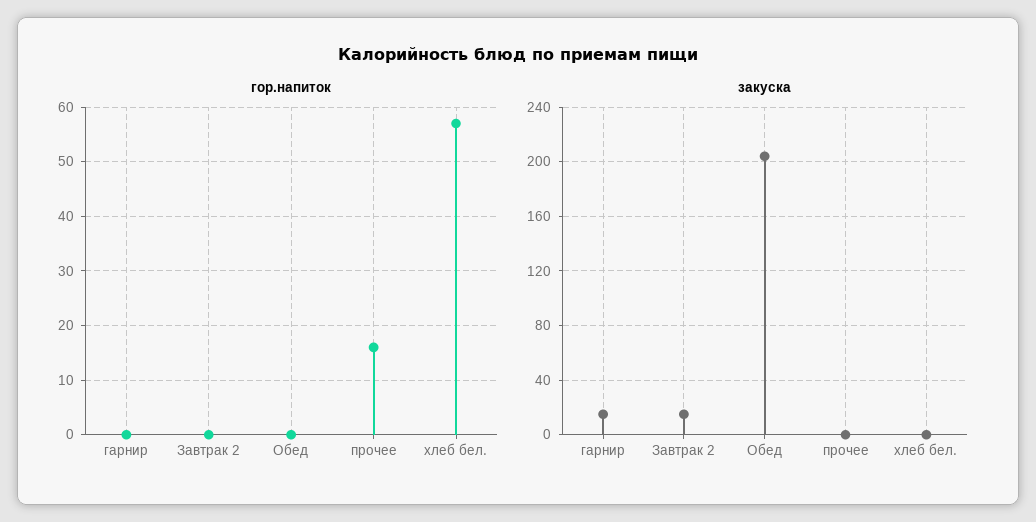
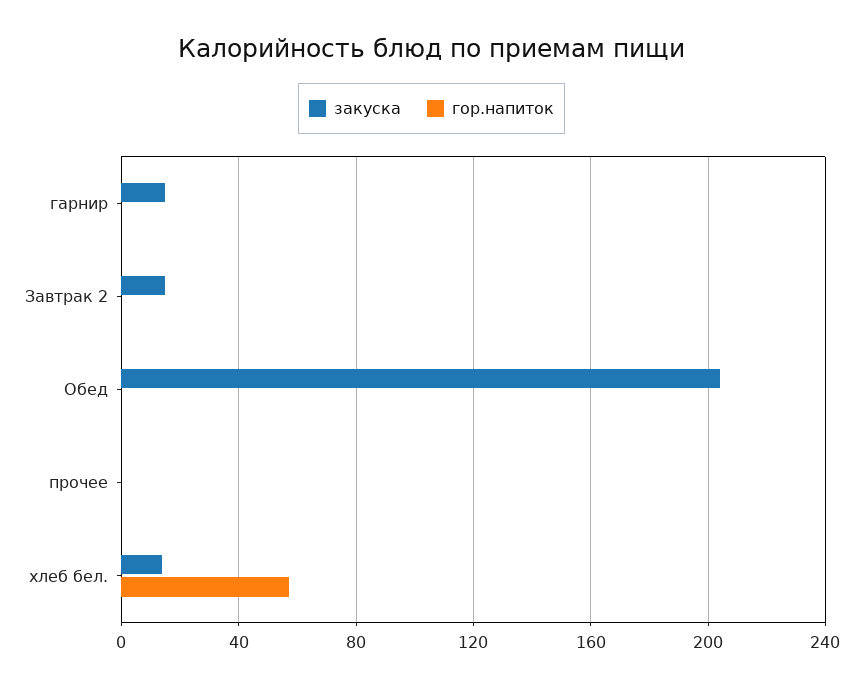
  {
    "гор.напиток": {
      "гарнир": 0,
      "Завтрак 2": 0,
      "Обед": 0,
-     "прочее": 15,
+     "прочее": 0,
      "хлеб бел.": 55
    },
    "закуска": {
      "гарнир": 15,
      "Завтрак 2": 15,
      "Обед": 205,
      "прочее": 0,
-     "хлеб бел.": 0
+     "хлеб бел.": 15
    }
  }

